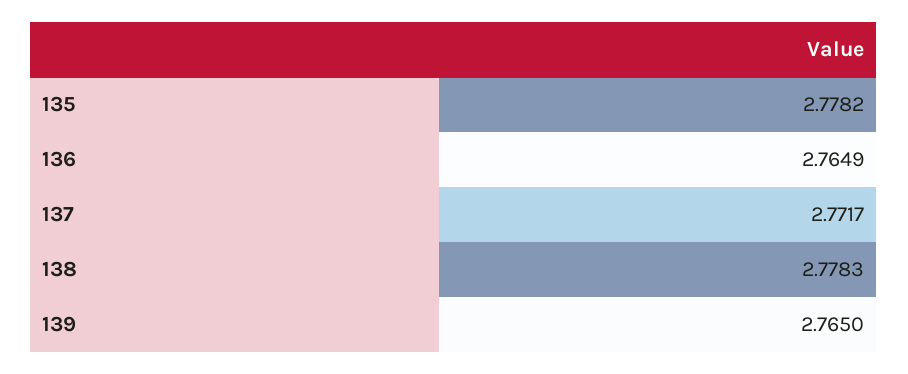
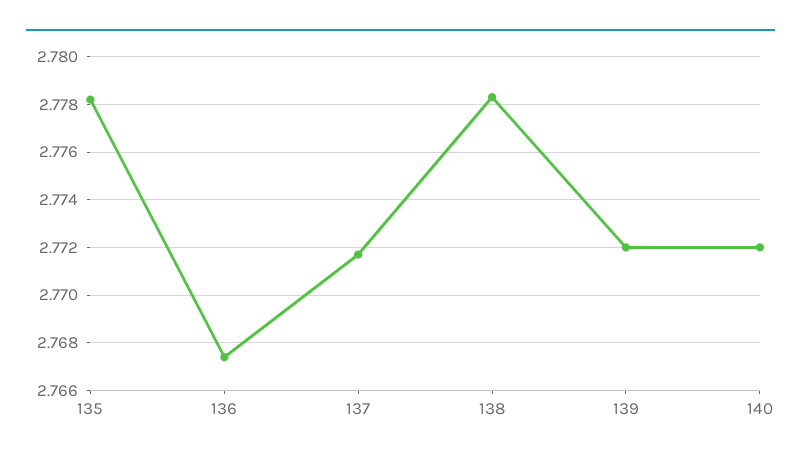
  {
    "135": 2.7782,
-   "136": 2.7649,
+   "136": 2.7675,
    "137": 2.7717,
    "138": 2.7783,
-   "139": 2.765
+   "139": 2.772,
+   "140": 2.772
  }

